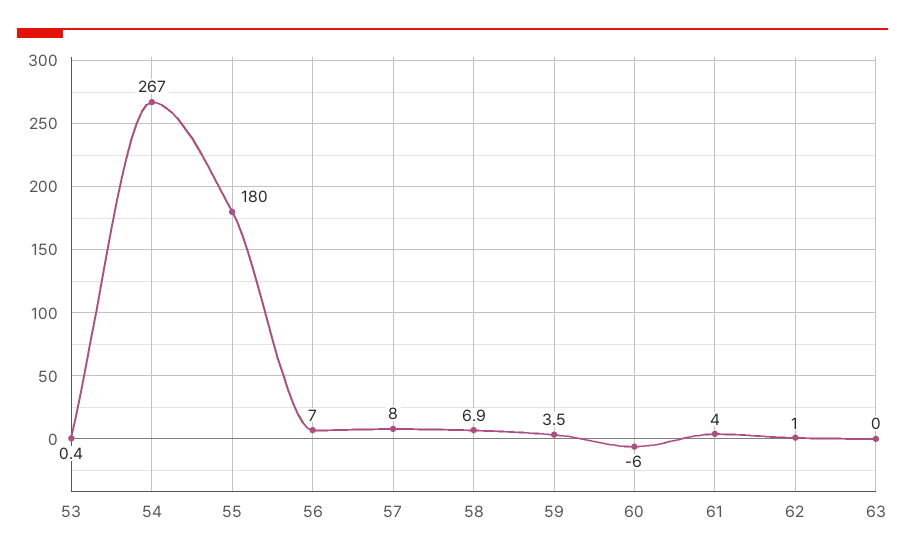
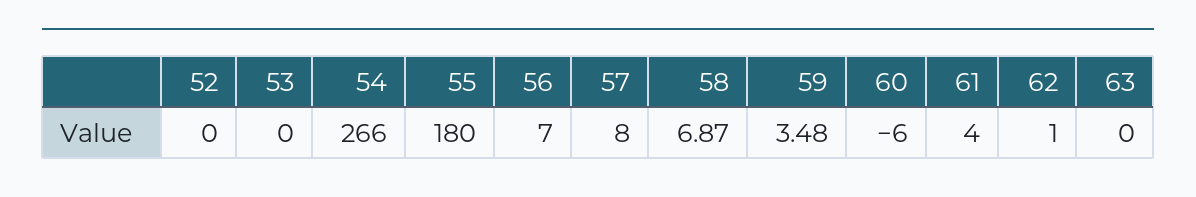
  {
-   "53": 0.4,
+   "53": 0,
-   "54": 267,
+   "54": 266,
    "55": 180,
    "56": 7,
    "57": 8,
    "58": 6.87,
    "59": 3.48,
    "60": -6,
    "61": 4,
    "62": 1,
-   "63": 0
+   "63": 0,
+   "52": 0
  }

